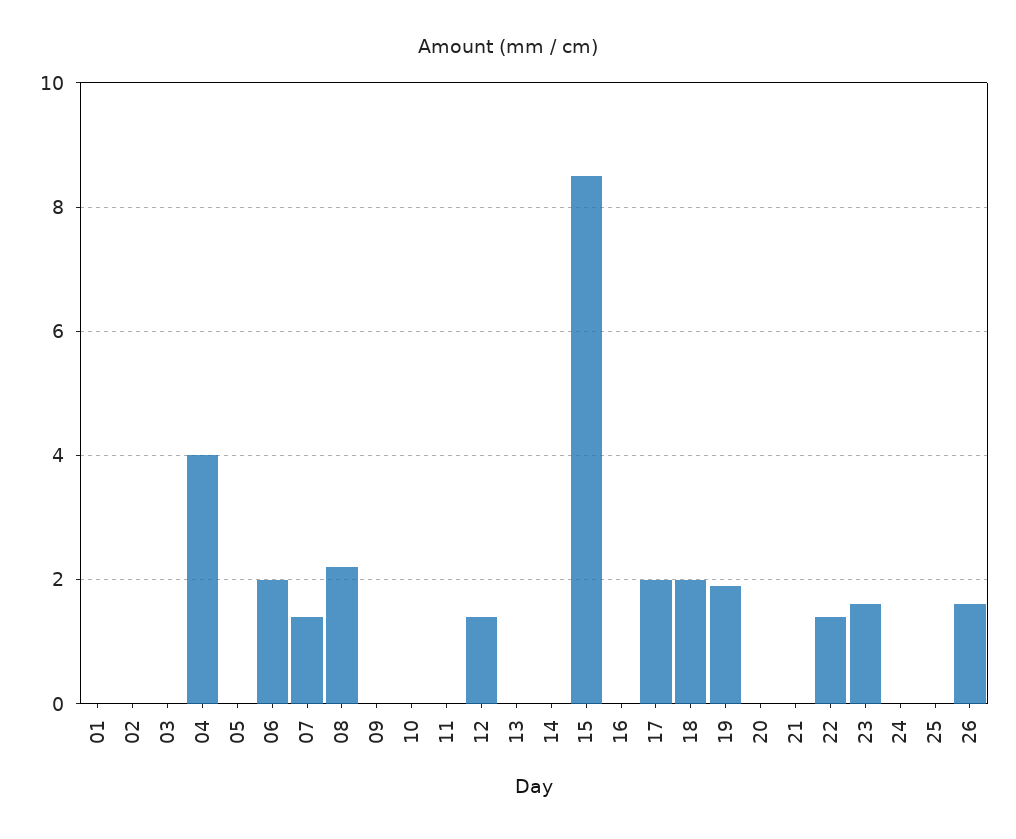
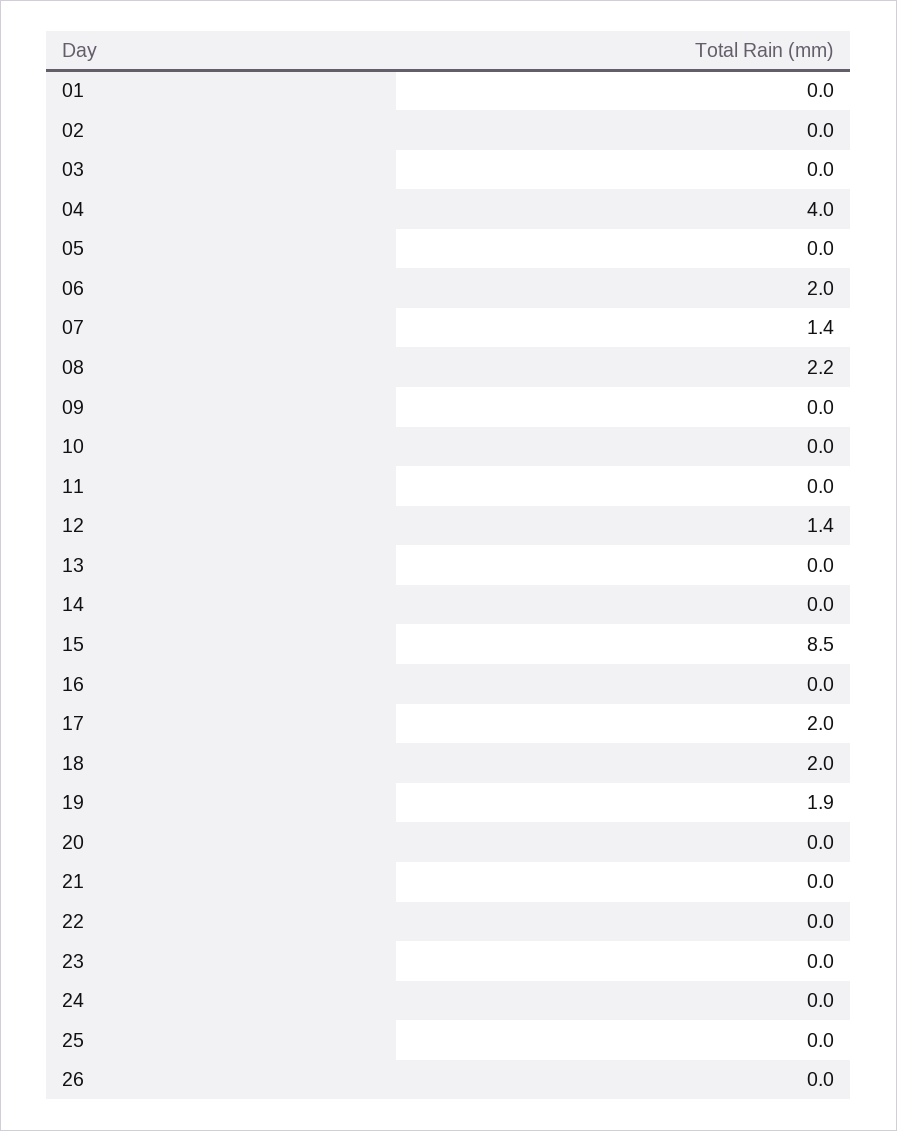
  {
    "01": 0,
    "02": 0,
    "03": 0,
    "04": 4,
    "05": 0,
    "06": 2,
    "07": 1.4,
    "08": 2.2,
    "09": 0,
    "10": 0,
    "11": 0,
    "12": 1.4,
    "13": 0,
    "14": 0,
    "15": 8.5,
    "16": 0,
    "17": 2,
    "18": 2,
    "19": 1.9,
    "20": 0,
    "21": 0,
-   "22": 1.5,
+   "22": 0,
-   "23": 1.5,
+   "23": 0,
    "24": 0,
    "25": 0,
-   "26": 1.5
+   "26": 0
  }

